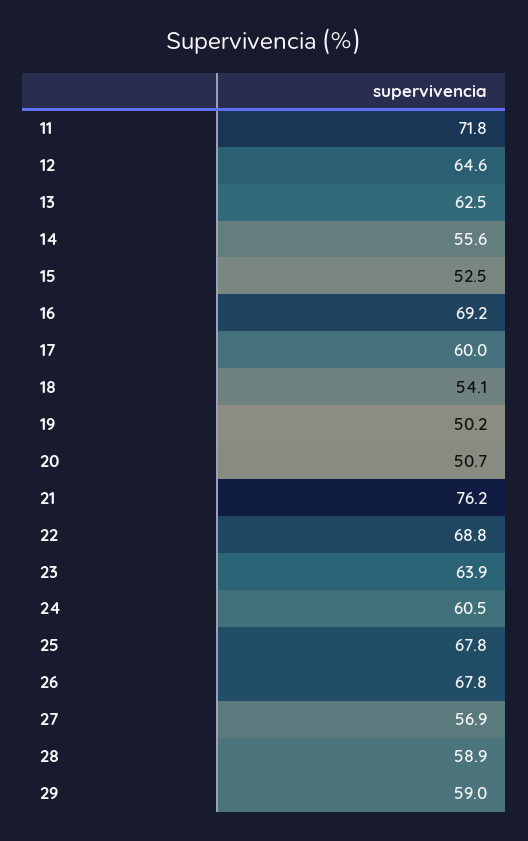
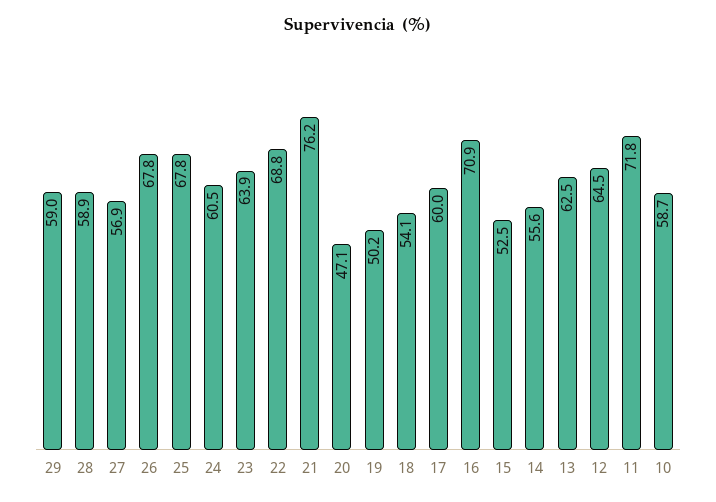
  {
    "11": 71.8,
-   "12": 64.6,
+   "12": 64.5,
    "13": 62.5,
    "14": 55.6,
    "15": 52.5,
-   "16": 69.2,
+   "16": 70.9,
    "17": 60,
    "18": 54.1,
    "19": 50.2,
-   "20": 50.7,
+   "20": 47.1,
    "21": 76.2,
    "22": 68.8,
    "23": 63.9,
    "24": 60.5,
    "25": 67.8,
    "26": 67.8,
    "27": 56.9,
    "28": 58.9,
-   "29": 59
+   "29": 59,
+   "10": 58.7
  }

